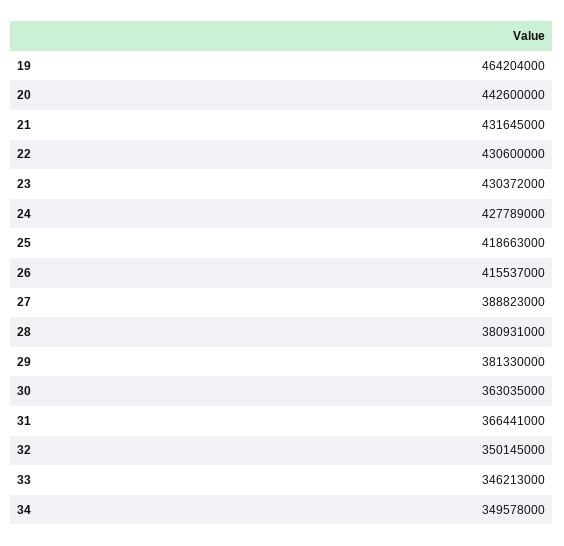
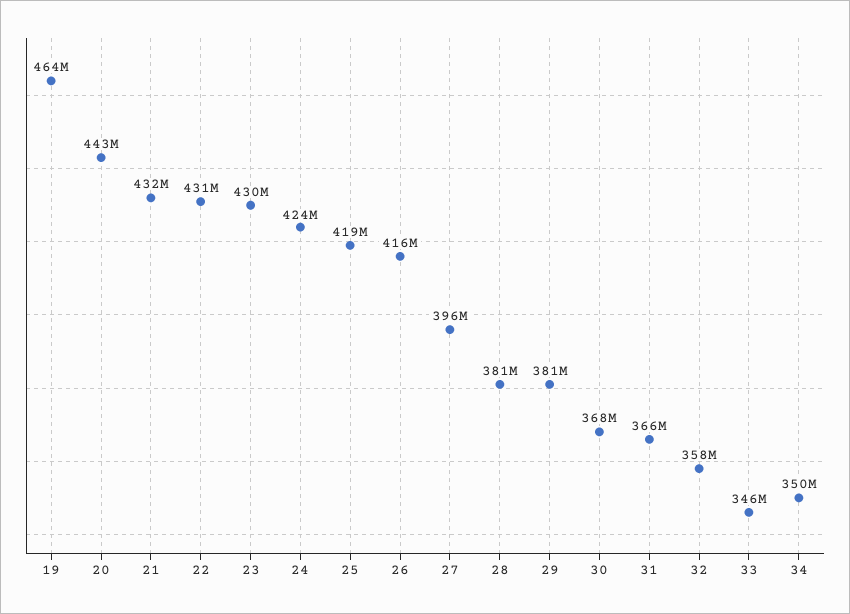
  {
    "19": 464204000,
    "20": 442600000,
    "21": 431645000,
    "22": 430600000,
    "23": 430372000,
-   "24": 427789000,
+   "24": 424000000,
    "25": 418663000,
    "26": 415537000,
-   "27": 388823000,
+   "27": 396000000,
    "28": 380931000,
    "29": 381330000,
-   "30": 363035000,
+   "30": 368000000,
    "31": 366441000,
-   "32": 350145000,
+   "32": 358000000,
    "33": 346213000,
    "34": 349578000
  }

